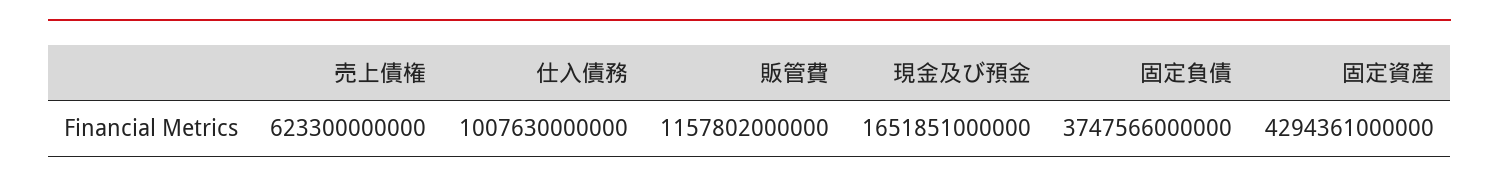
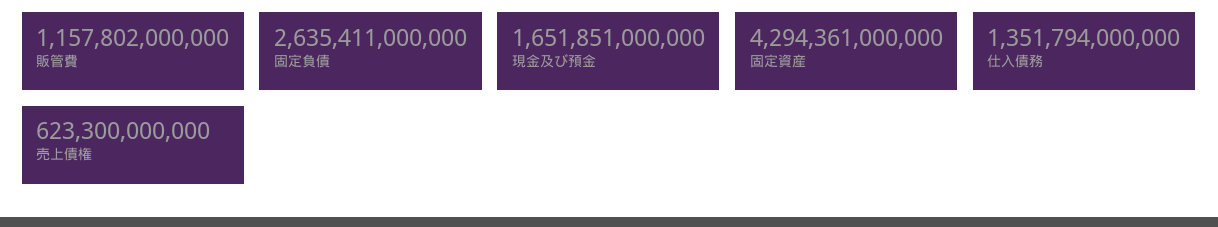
  {
    "売上債権": 623300000000,
-   "仕入債務": 1007630000000,
+   "仕入債務": 1351794000000,
    "販管費": 1157802000000,
    "現金及び預金": 1651851000000,
-   "固定負債": 3747566000000,
+   "固定負債": 2635411000000,
    "固定資産": 4294361000000
  }

